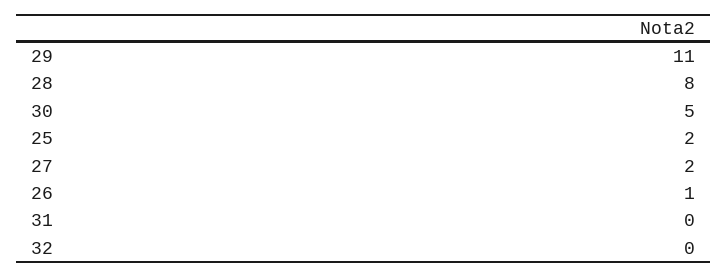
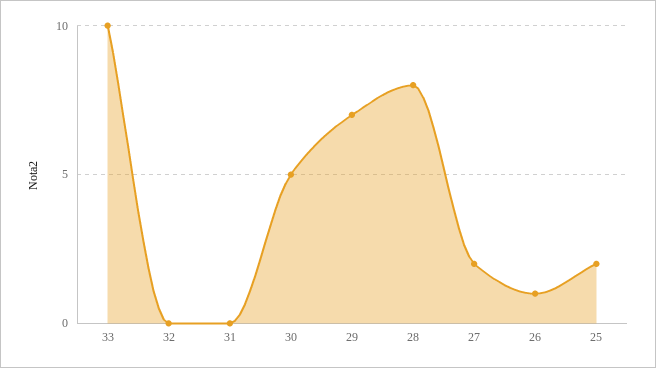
  {
-   "29": 11,
+   "29": 7,
    "28": 8,
    "30": 5,
    "25": 2,
    "27": 2,
    "26": 1,
    "31": 0,
-   "32": 0
+   "32": 0,
+   "33": 10
  }

